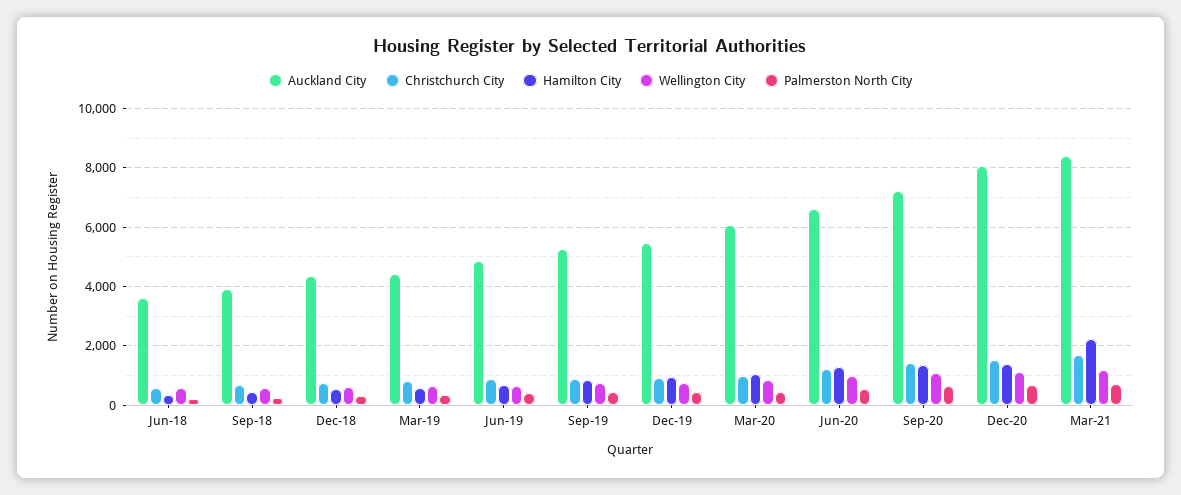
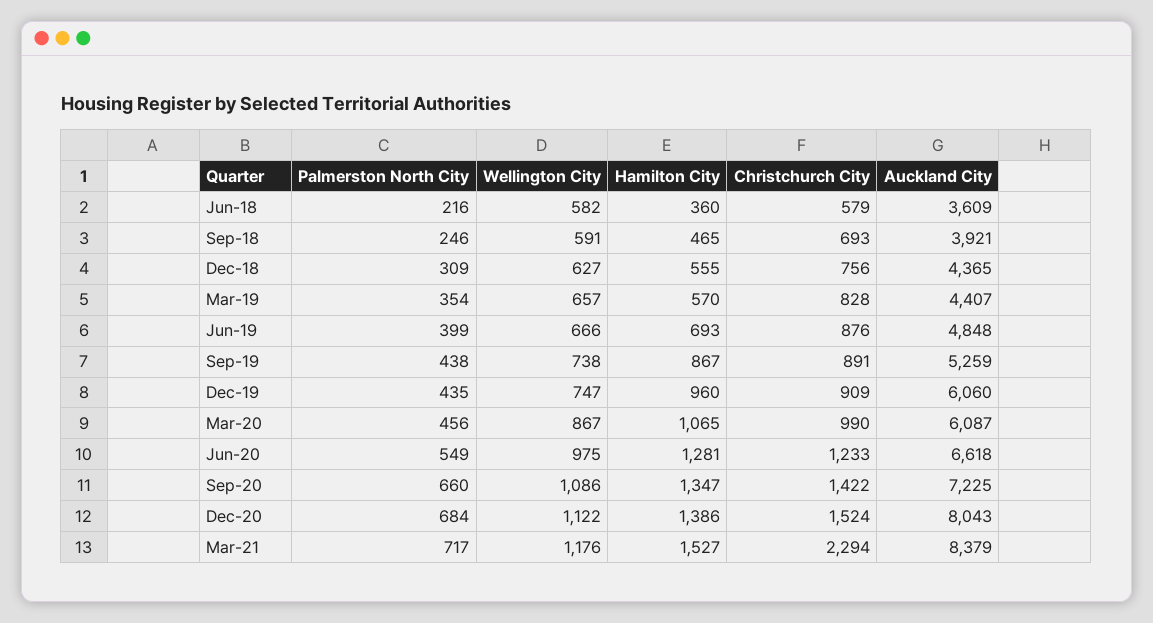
  {
    "Auckland City": {
      "Jun-18": 3609,
      "Sep-18": 3921,
      "Dec-18": 4365,
      "Mar-19": 4407,
      "Jun-19": 4848,
      "Sep-19": 5259,
-     "Dec-19": 5500,
+     "Dec-19": 6060,
      "Mar-20": 6087,
      "Jun-20": 6618,
      "Sep-20": 7225,
      "Dec-20": 8043,
      "Mar-21": 8379
    },
    "Christchurch City": {
      "Jun-18": 579,
      "Sep-18": 693,
      "Dec-18": 756,
      "Mar-19": 828,
      "Jun-19": 876,
      "Sep-19": 891,
      "Dec-19": 909,
      "Mar-20": 990,
      "Jun-20": 1233,
      "Sep-20": 1422,
      "Dec-20": 1524,
-     "Mar-21": 1750
+     "Mar-21": 2294
    },
    "Hamilton City": {
      "Jun-18": 360,
      "Sep-18": 465,
      "Dec-18": 555,
      "Mar-19": 570,
      "Jun-19": 693,
      "Sep-19": 867,
      "Dec-19": 960,
      "Mar-20": 1065,
      "Jun-20": 1281,
      "Sep-20": 1347,
      "Dec-20": 1386,
-     "Mar-21": 2250
+     "Mar-21": 1527
    },
    "Wellington City": {
      "Jun-18": 582,
      "Sep-18": 591,
      "Dec-18": 627,
      "Mar-19": 657,
      "Jun-19": 666,
      "Sep-19": 738,
      "Dec-19": 747,
      "Mar-20": 867,
      "Jun-20": 975,
      "Sep-20": 1086,
      "Dec-20": 1122,
      "Mar-21": 1176
    },
    "Palmerston North City": {
      "Jun-18": 216,
      "Sep-18": 246,
      "Dec-18": 309,
      "Mar-19": 354,
      "Jun-19": 399,
      "Sep-19": 438,
      "Dec-19": 435,
      "Mar-20": 456,
      "Jun-20": 549,
      "Sep-20": 660,
      "Dec-20": 684,
      "Mar-21": 717
    }
  }

